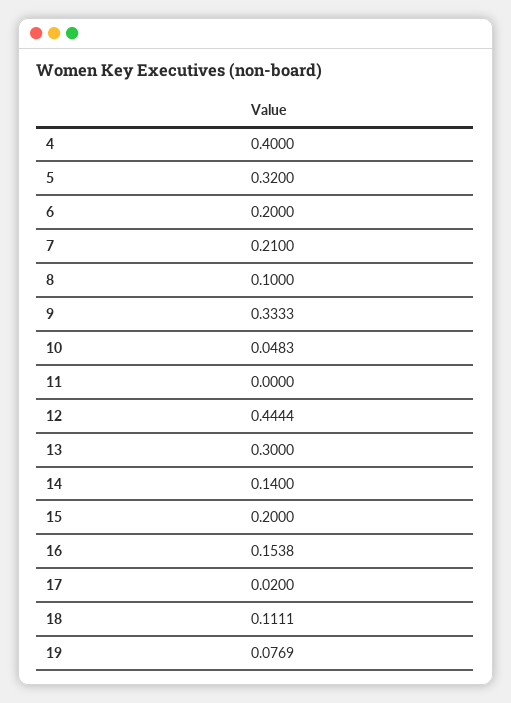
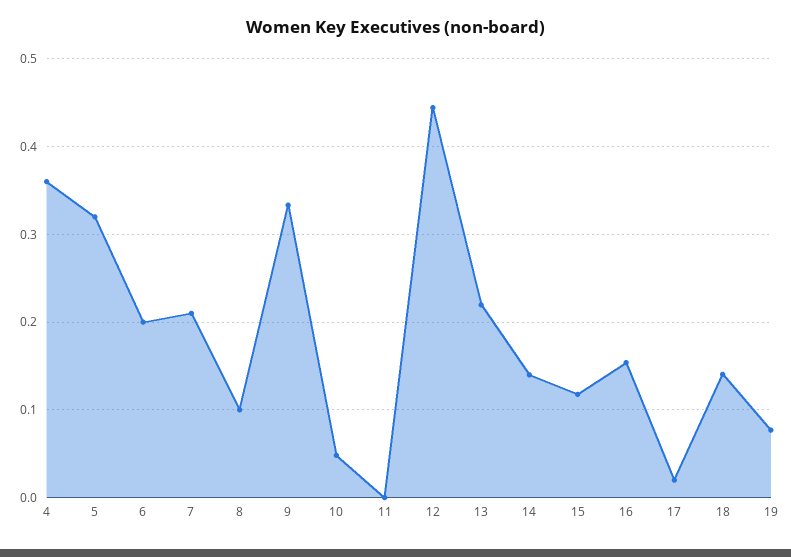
  {
-   "4": 0.4,
+   "4": 0.36,
    "5": 0.32,
    "6": 0.2,
    "7": 0.21,
    "8": 0.1,
    "9": 0.3333,
    "10": 0.0483,
    "11": 0,
    "12": 0.4444,
-   "13": 0.3,
+   "13": 0.22,
    "14": 0.14,
-   "15": 0.2,
+   "15": 0.12,
    "16": 0.1538,
    "17": 0.02,
-   "18": 0.1111,
+   "18": 0.14,
    "19": 0.0769
  }

